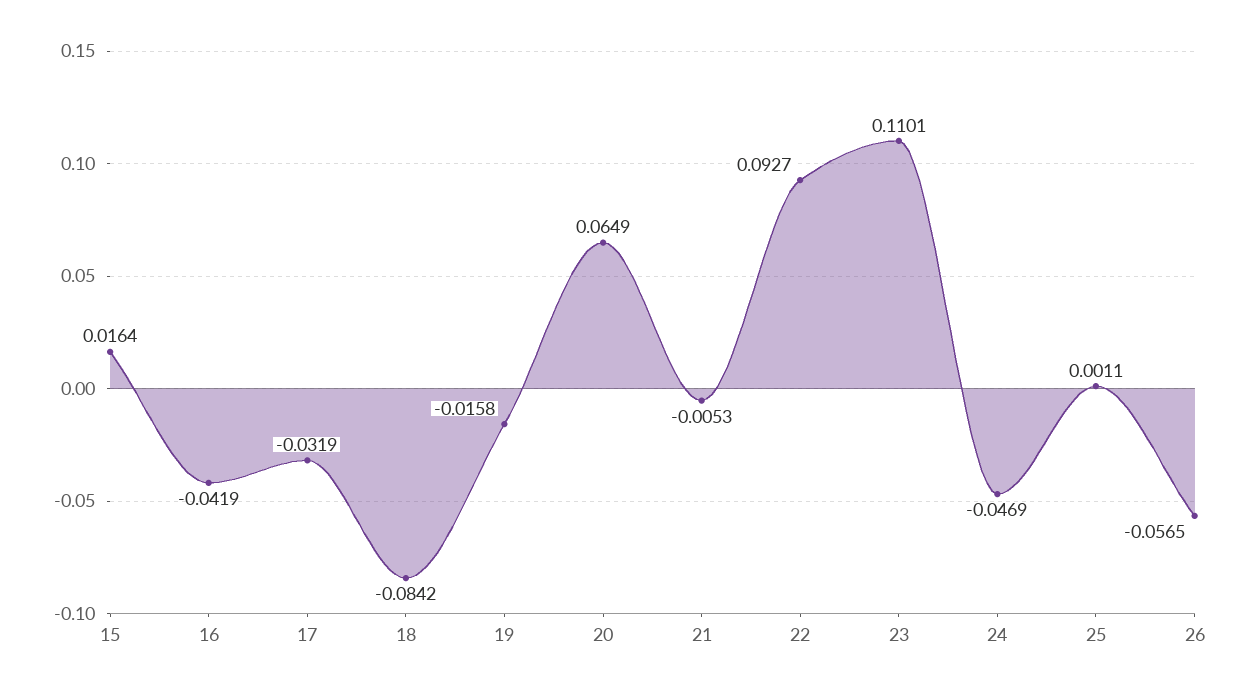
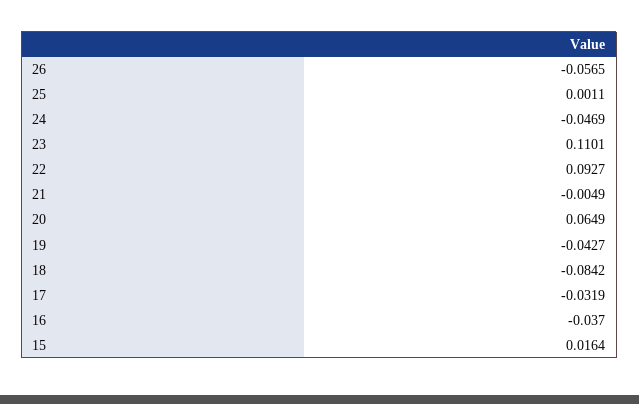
  {
    "15": 0.0164,
-   "16": -0.0419,
+   "16": -0.037,
    "17": -0.0319,
    "18": -0.0842,
-   "19": -0.0158,
+   "19": -0.0427,
    "20": 0.0649,
-   "21": -0.0053,
+   "21": -0.0049,
    "22": 0.0927,
    "23": 0.1101,
    "24": -0.0469,
    "25": 0.0011,
    "26": -0.0565
  }

